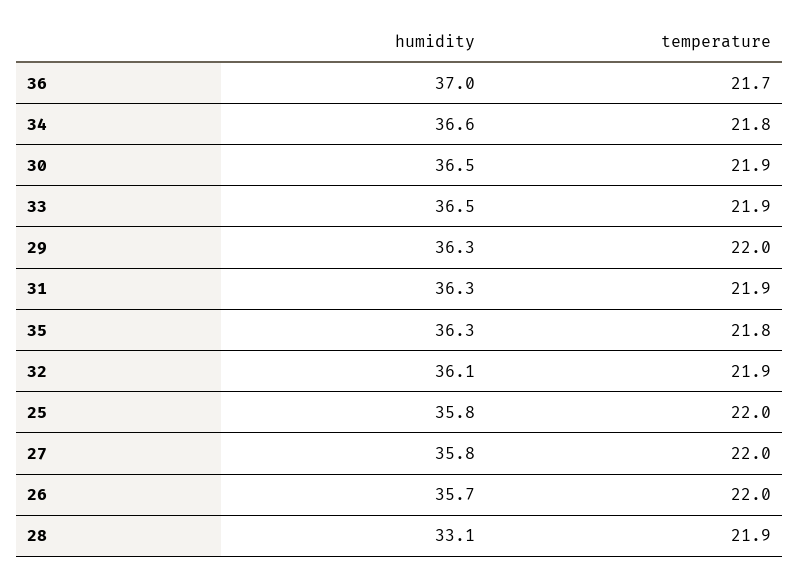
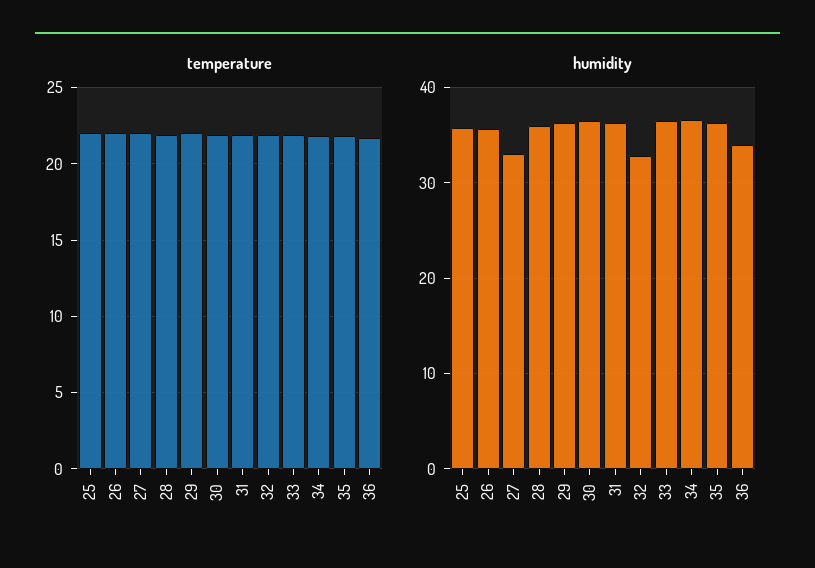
  {
    "humidity": {
-     "36": 37,
+     "36": 34,
      "34": 36.6,
      "30": 36.5,
      "33": 36.5,
      "29": 36.3,
      "31": 36.3,
      "35": 36.3,
-     "32": 36.1,
+     "32": 33,
      "25": 35.8,
-     "27": 35.8,
+     "27": 33,
      "26": 35.7,
-     "28": 33.1
+     "28": 36
    },
    "temperature": {
      "36": 21.7,
      "34": 21.8,
      "30": 21.9,
      "33": 21.9,
      "29": 22,
      "31": 21.9,
      "35": 21.8,
      "32": 21.9,
      "25": 22,
      "27": 22,
      "26": 22,
      "28": 21.9
    }
  }

